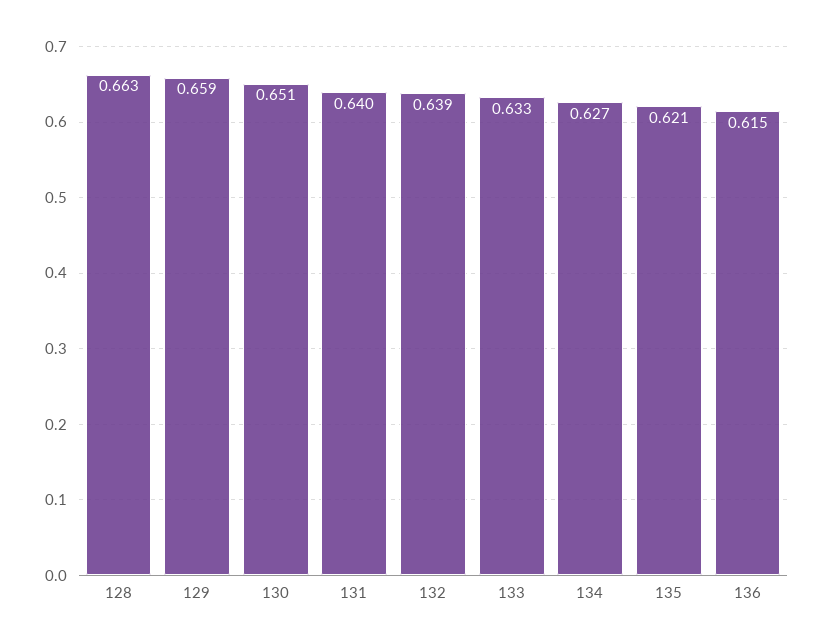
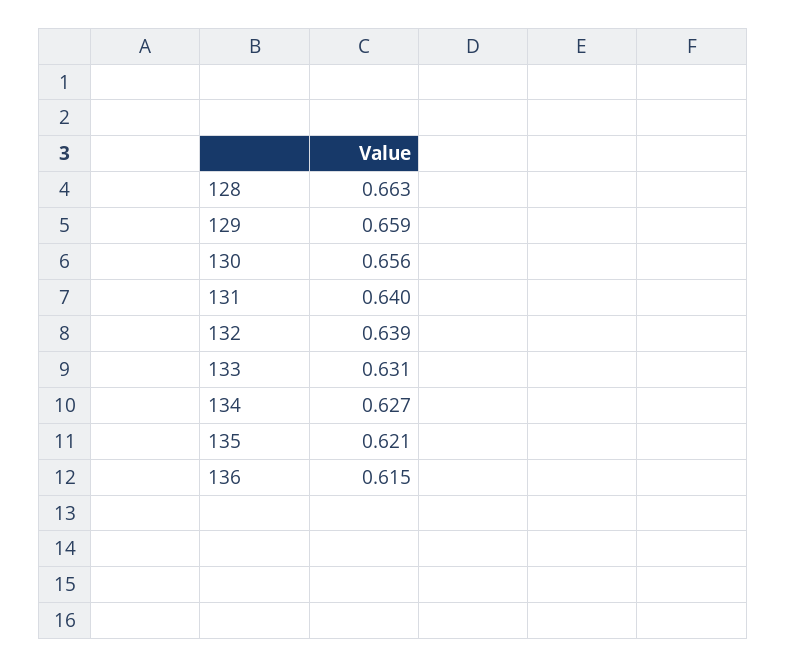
  {
    "128": 0.663,
    "129": 0.659,
-   "130": 0.651,
+   "130": 0.656,
    "131": 0.64,
    "132": 0.639,
-   "133": 0.633,
+   "133": 0.631,
    "134": 0.627,
    "135": 0.621,
    "136": 0.615
  }

